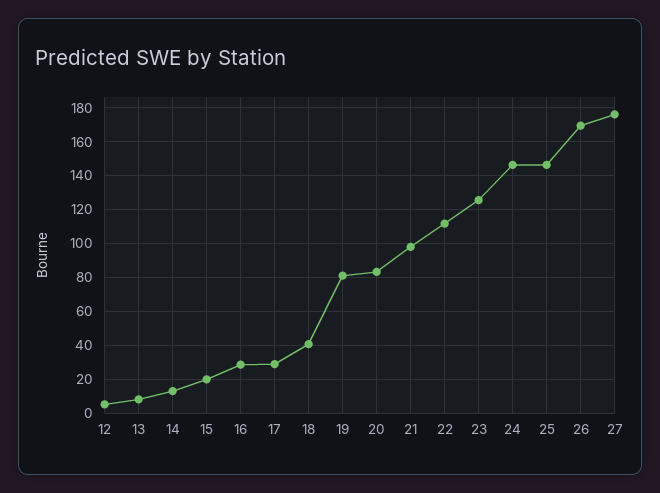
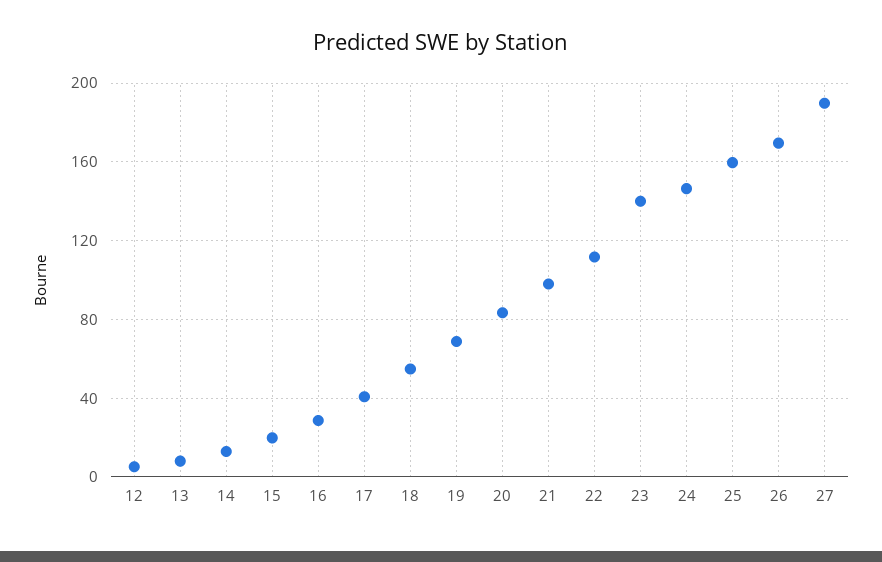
  {
    "12": 5,
    "13": 10,
    "14": 15,
    "15": 20,
    "16": 30,
-   "17": 30,
+   "17": 40,
-   "18": 40,
+   "18": 55,
-   "19": 80,
+   "19": 70,
    "20": 85,
    "21": 100,
    "22": 110,
-   "23": 125,
+   "23": 140,
    "24": 145,
-   "25": 145,
+   "25": 160,
    "26": 170,
-   "27": 175
+   "27": 190
  }

